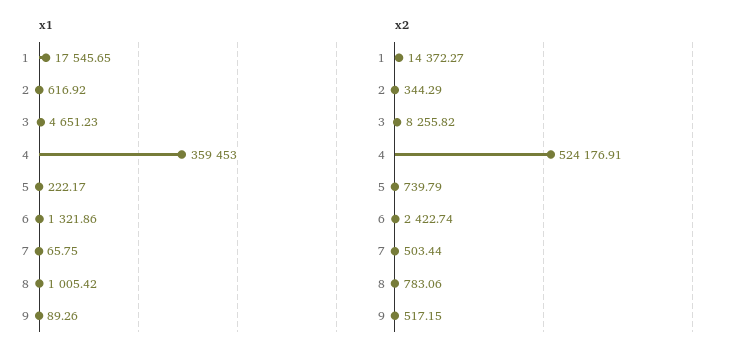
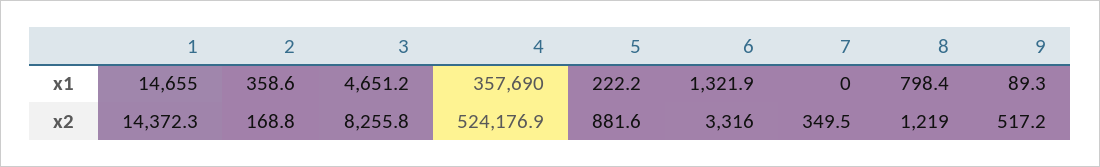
  {
    "x1": {
-     "1": 17545.65,
+     "1": 14655,
-     "2": 616.92,
+     "2": 358.6,
      "3": 4651.23,
-     "4": 359453,
+     "4": 357690,
      "5": 222.17,
      "6": 1321.86,
-     "7": 65.75,
+     "7": 0,
-     "8": 1005.42,
+     "8": 798.4,
      "9": 89.26
    },
    "x2": {
      "1": 14372.27,
-     "2": 344.29,
+     "2": 168.8,
      "3": 8255.82,
      "4": 524176.91,
-     "5": 739.79,
+     "5": 881.6,
-     "6": 2422.74,
+     "6": 3316,
-     "7": 503.44,
+     "7": 349.5,
-     "8": 783.06,
+     "8": 1219,
      "9": 517.15
    }
  }

